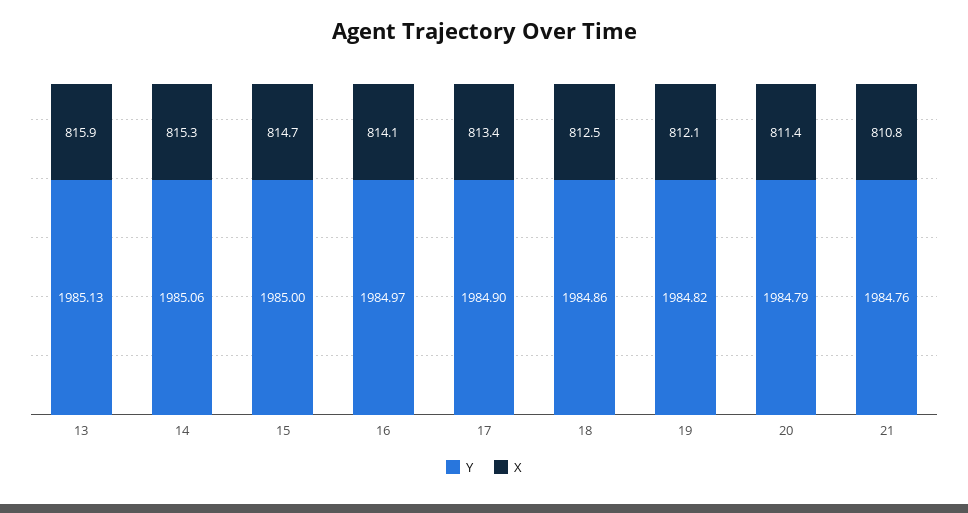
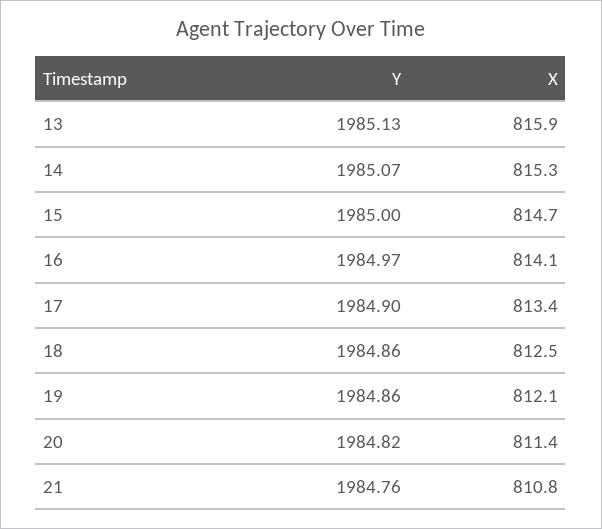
  {
    "Y": {
      "13": 1985.13,
-     "14": 1985.06,
+     "14": 1985.07,
      "15": 1985,
      "16": 1984.97,
      "17": 1984.9,
      "18": 1984.86,
-     "19": 1984.82,
+     "19": 1984.86,
-     "20": 1984.79,
+     "20": 1984.82,
      "21": 1984.76
    },
    "X": {
      "13": 815.9,
      "14": 815.3,
      "15": 814.7,
      "16": 814.1,
      "17": 813.4,
      "18": 812.5,
      "19": 812.1,
      "20": 811.4,
      "21": 810.8
    }
  }

